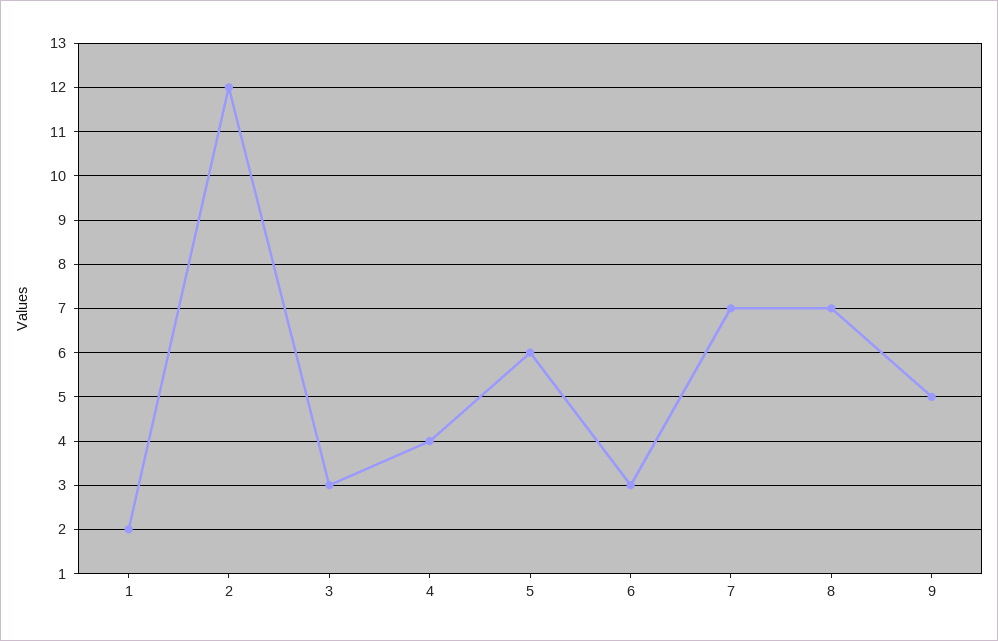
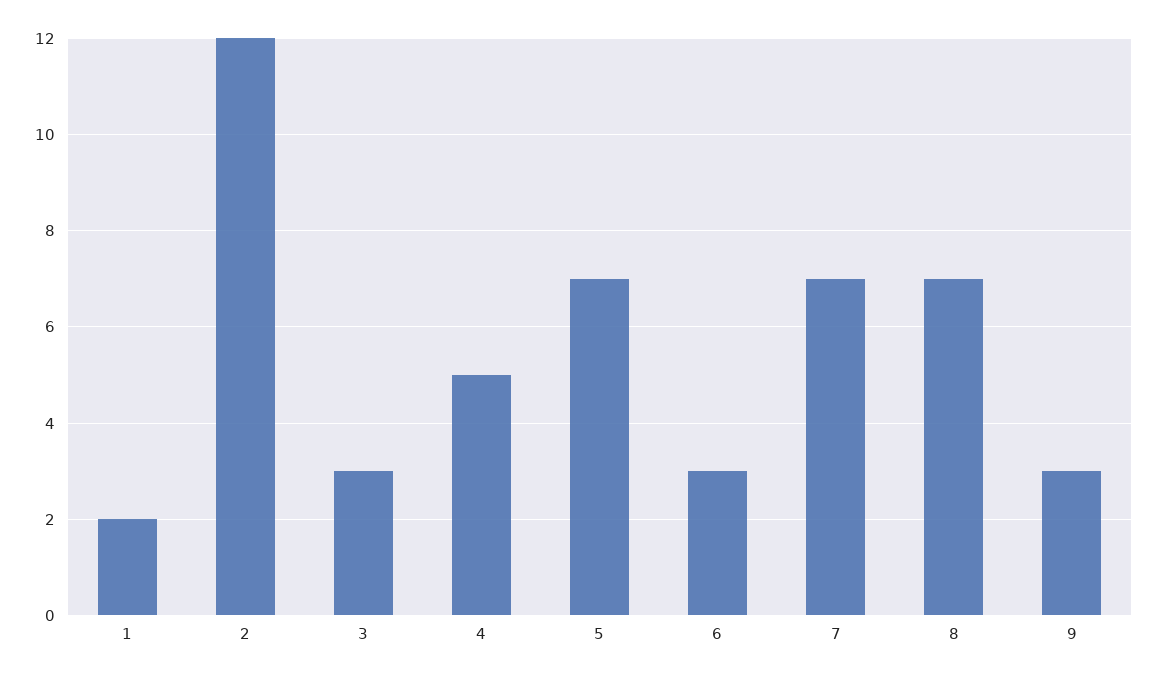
  {
    "1": 2,
    "2": 12,
    "3": 3,
-   "4": 4,
+   "4": 5,
-   "5": 6,
+   "5": 7,
    "6": 3,
    "7": 7,
    "8": 7,
-   "9": 5
+   "9": 3
  }

